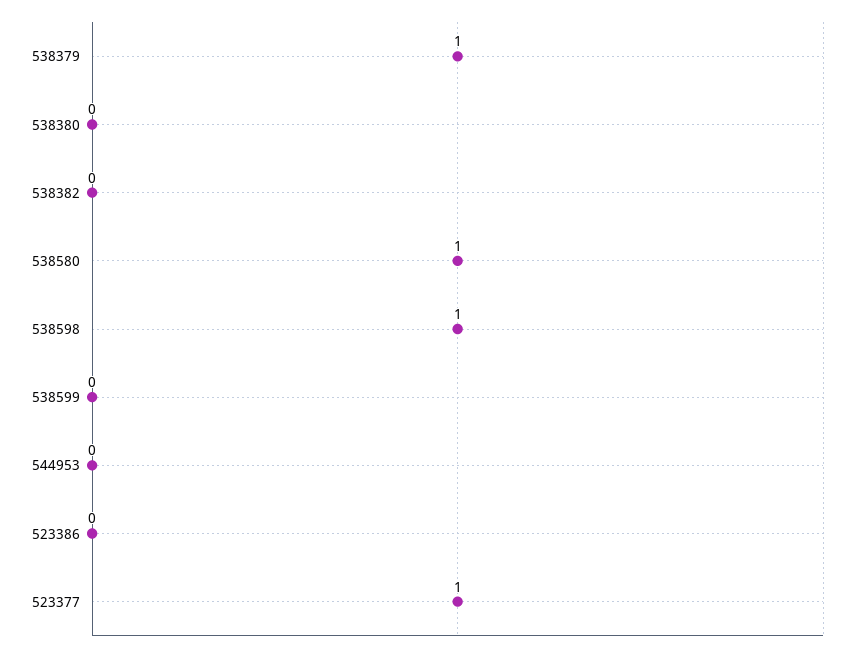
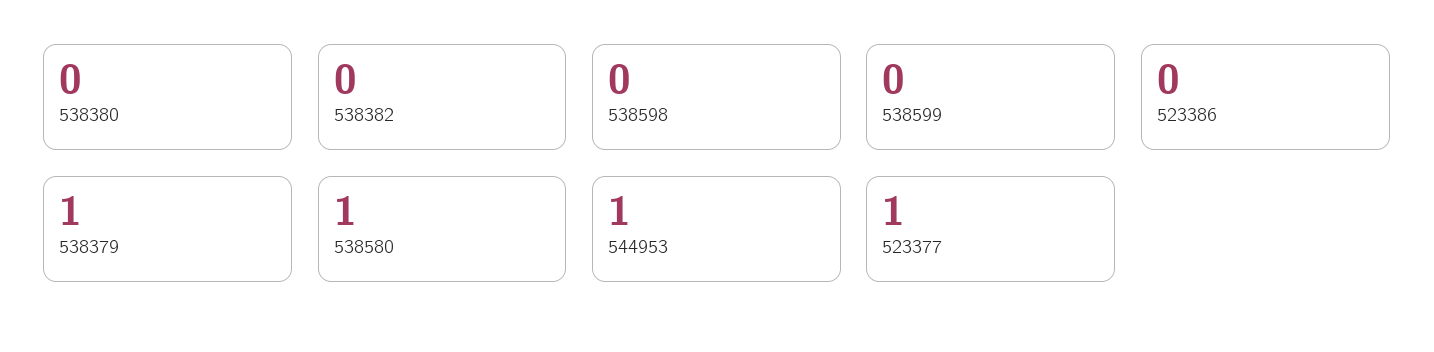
  {
    "538379": 1,
    "538380": 0,
    "538382": 0,
    "538580": 1,
-   "538598": 1,
+   "538598": 0,
    "538599": 0,
-   "544953": 0,
+   "544953": 1,
    "523386": 0,
    "523377": 1
  }

